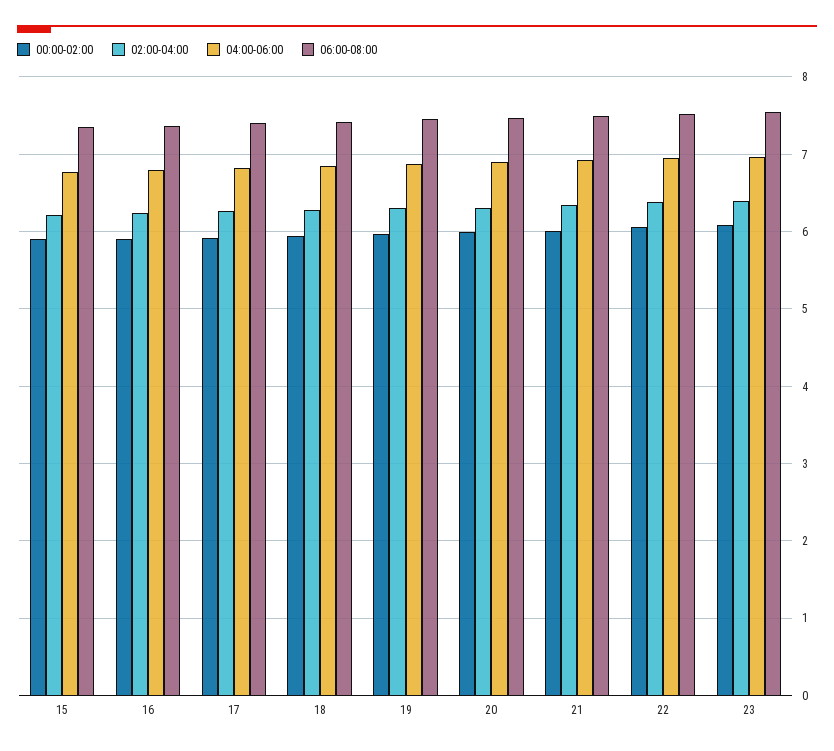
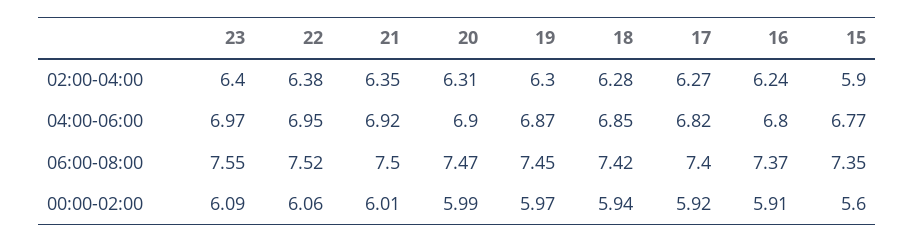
  {
    "00:00-02:00": {
-     "15": 5.9,
+     "15": 5.6,
      "16": 5.91,
      "17": 5.92,
      "18": 5.94,
      "19": 5.97,
      "20": 5.99,
      "21": 6.01,
      "22": 6.06,
      "23": 6.09
    },
    "02:00-04:00": {
-     "15": 6.2,
+     "15": 5.9,
      "16": 6.24,
      "17": 6.27,
      "18": 6.28,
      "19": 6.3,
      "20": 6.31,
      "21": 6.35,
      "22": 6.38,
      "23": 6.4
    },
    "04:00-06:00": {
      "15": 6.77,
      "16": 6.8,
      "17": 6.82,
      "18": 6.85,
      "19": 6.87,
      "20": 6.9,
      "21": 6.92,
      "22": 6.95,
      "23": 6.97
    },
    "06:00-08:00": {
      "15": 7.35,
      "16": 7.37,
      "17": 7.4,
      "18": 7.42,
      "19": 7.45,
      "20": 7.47,
      "21": 7.5,
      "22": 7.52,
      "23": 7.55
    }
  }

